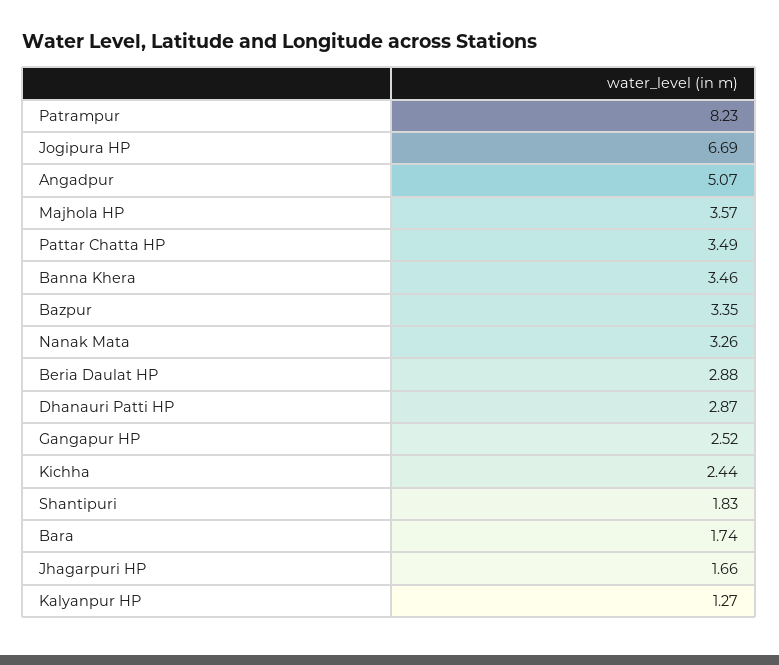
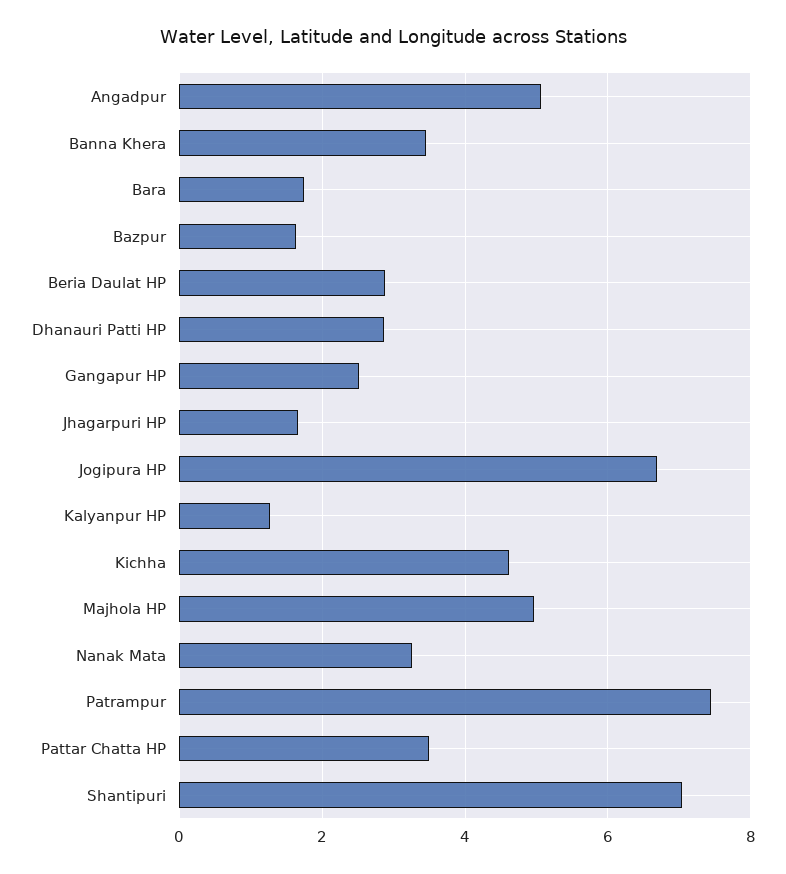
  {
-   "Patrampur": 8.23,
+   "Patrampur": 7.4,
    "Jogipura HP": 6.69,
    "Angadpur": 5.07,
-   "Majhola HP": 3.57,
+   "Majhola HP": 5,
    "Pattar Chatta HP": 3.49,
    "Banna Khera": 3.46,
-   "Bazpur": 3.35,
+   "Bazpur": 1.6,
    "Nanak Mata": 3.26,
    "Beria Daulat HP": 2.88,
    "Dhanauri Patti HP": 2.87,
    "Gangapur HP": 2.52,
-   "Kichha": 2.44,
+   "Kichha": 4.6,
-   "Shantipuri": 1.83,
+   "Shantipuri": 7,
    "Bara": 1.74,
    "Jhagarpuri HP": 1.66,
    "Kalyanpur HP": 1.27
  }

